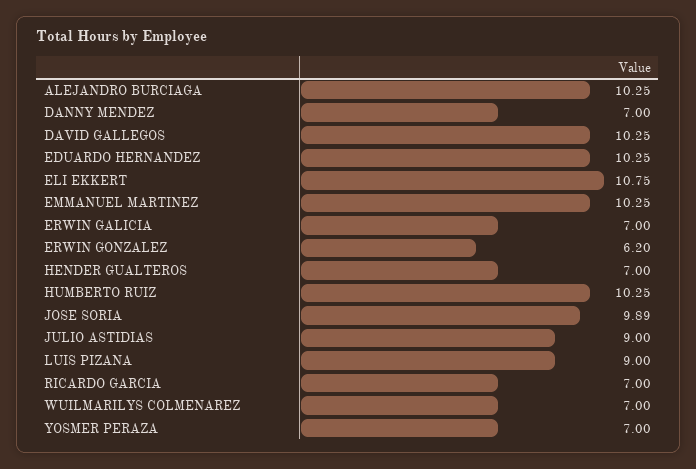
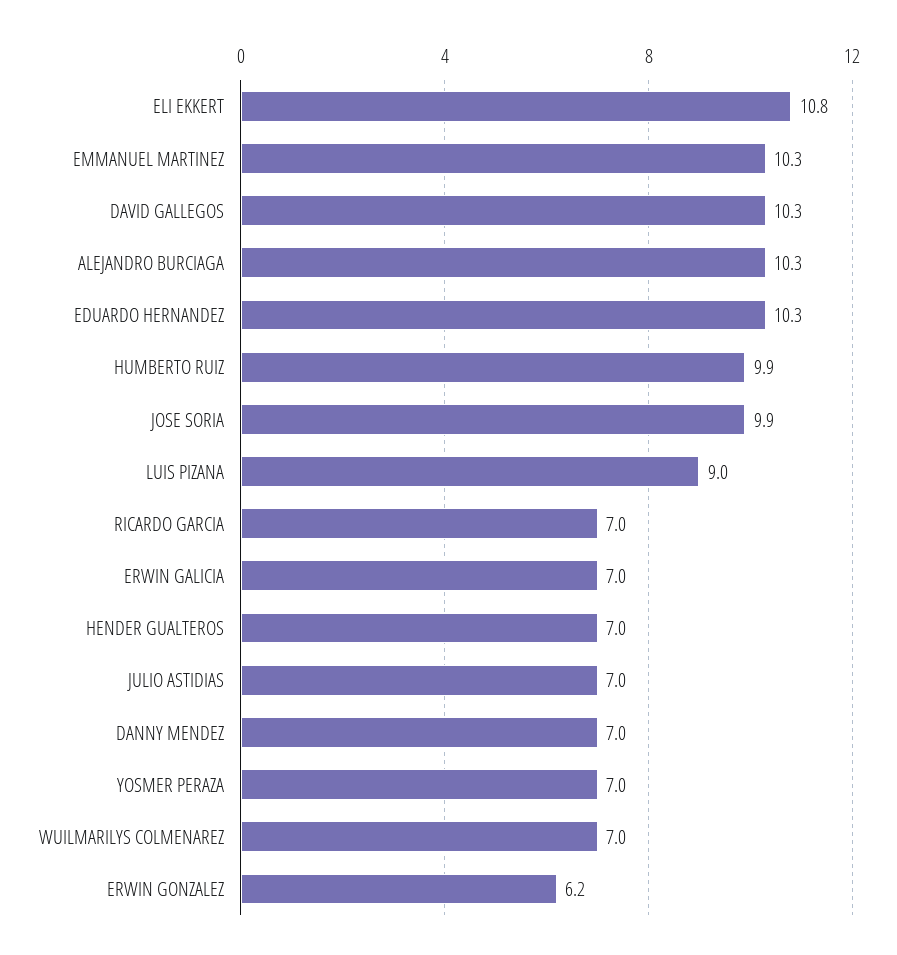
  {
    "ALEJANDRO BURCIAGA": 10.25,
    "DANNY MENDEZ": 7,
    "DAVID GALLEGOS": 10.25,
    "EDUARDO HERNANDEZ": 10.25,
    "ELI EKKERT": 10.75,
    "EMMANUEL MARTINEZ": 10.25,
    "ERWIN GALICIA": 7,
    "ERWIN GONZALEZ": 6.2,
    "HENDER GUALTEROS": 7,
-   "HUMBERTO RUIZ": 10.25,
+   "HUMBERTO RUIZ": 9.9,
    "JOSE SORIA": 9.89,
-   "JULIO ASTIDIAS": 9,
+   "JULIO ASTIDIAS": 7,
    "LUIS PIZANA": 9,
    "RICARDO GARCIA": 7,
    "WUILMARILYS COLMENAREZ": 7,
    "YOSMER PERAZA": 7
  }

